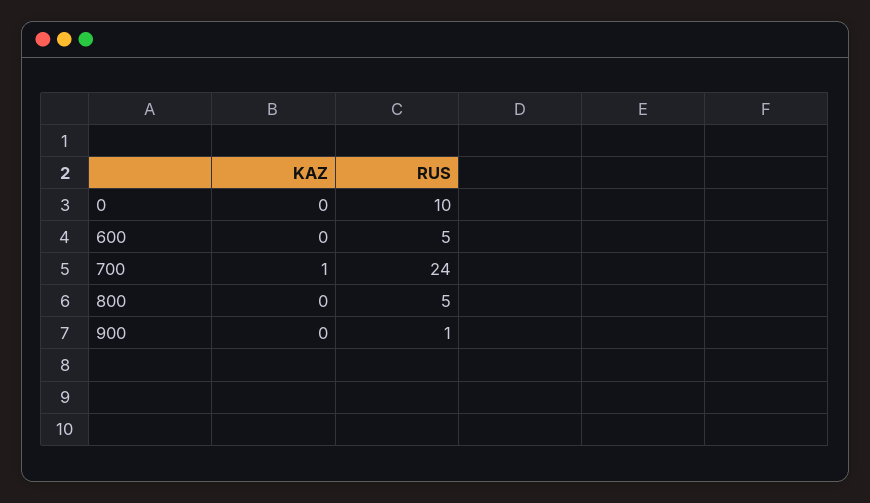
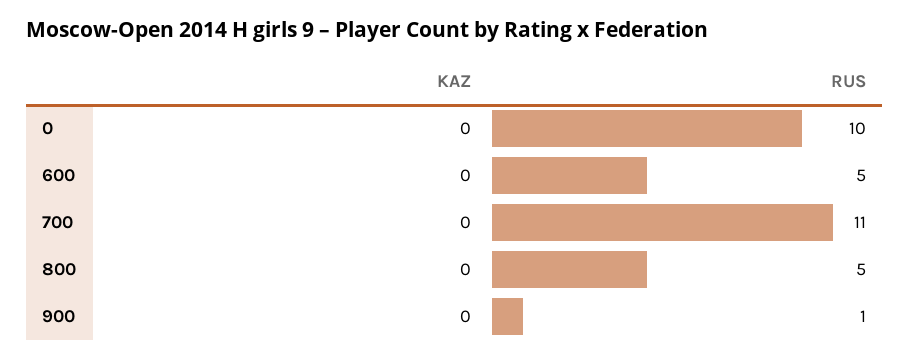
  {
    "KAZ": {
      "0": 0,
      "600": 0,
-     "700": 1,
+     "700": 0,
      "800": 0,
      "900": 0
    },
    "RUS": {
      "0": 10,
      "600": 5,
-     "700": 24,
+     "700": 11,
      "800": 5,
      "900": 1
    }
  }

